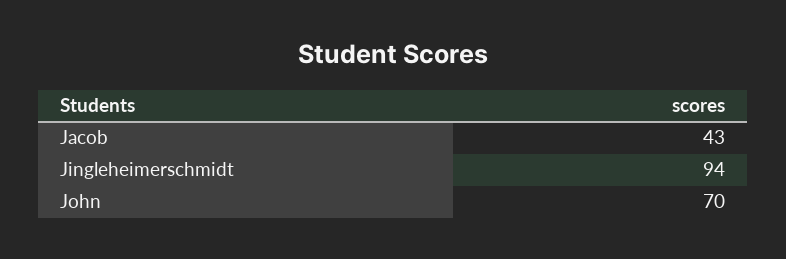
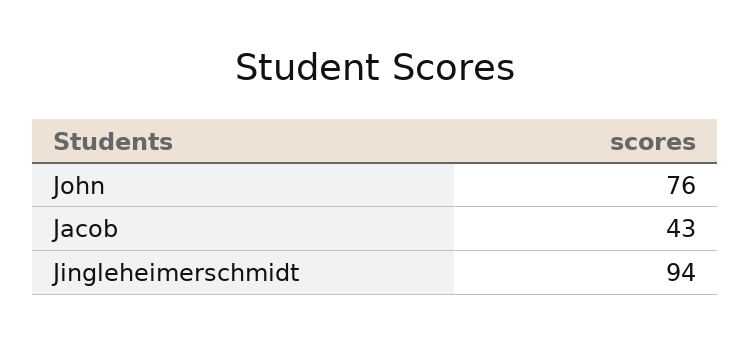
  {
    "Jacob": 43,
    "Jingleheimerschmidt": 94,
-   "John": 70
+   "John": 76
  }

